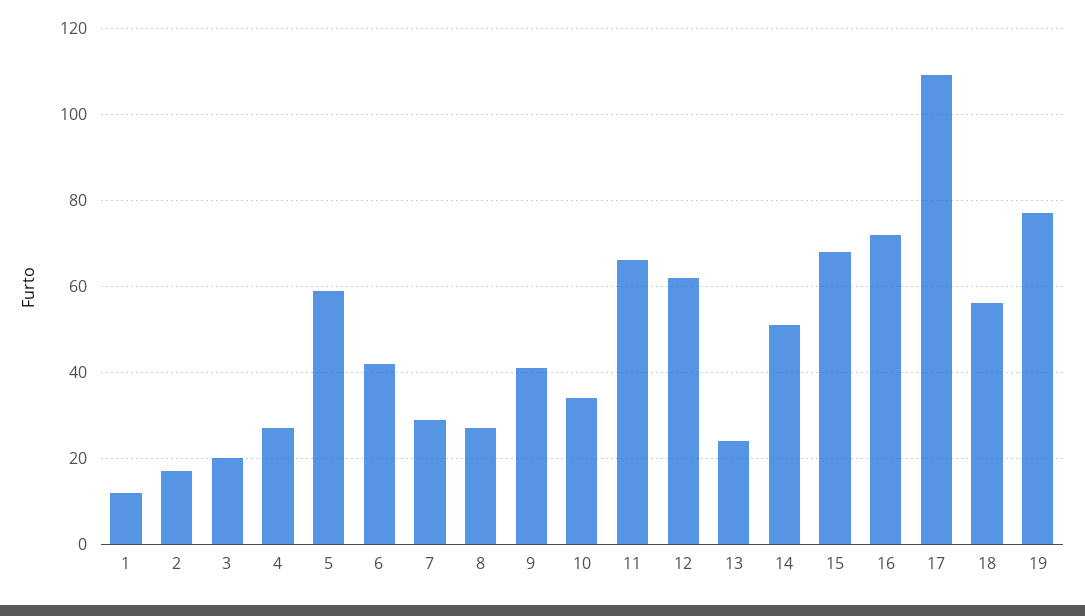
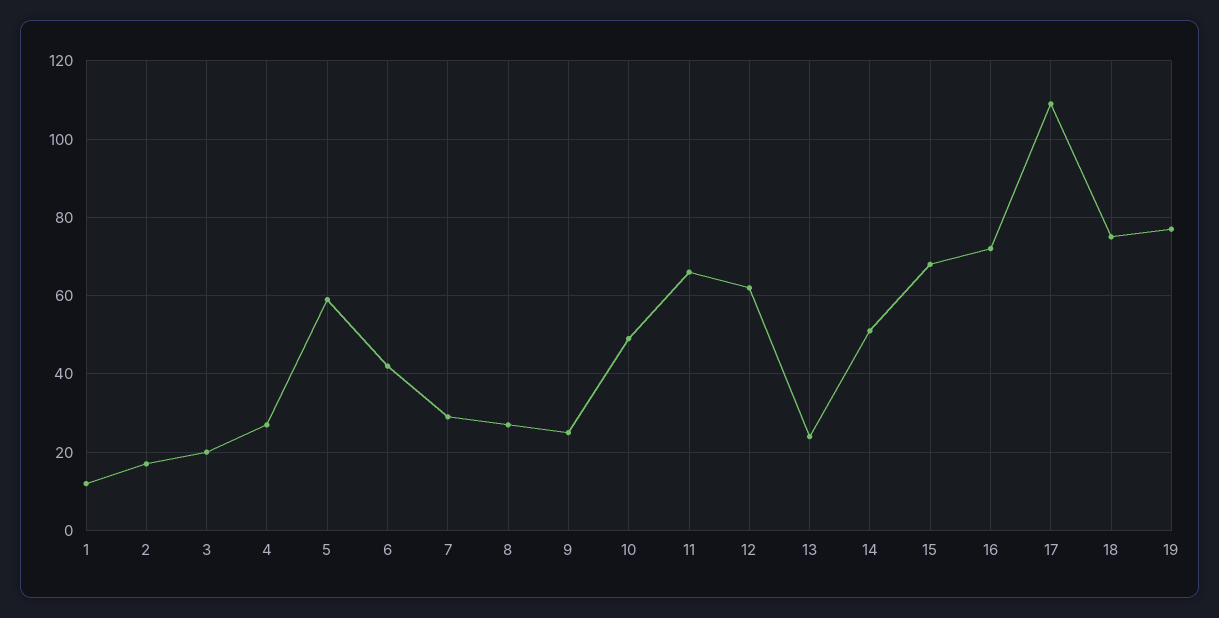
  {
    "1": 10,
    "2": 15,
    "3": 20,
    "4": 25,
    "5": 60,
    "6": 40,
    "7": 30,
    "8": 25,
-   "9": 40,
+   "9": 25,
-   "10": 35,
+   "10": 50,
    "11": 65,
    "12": 60,
    "13": 25,
    "14": 50,
    "15": 70,
    "16": 70,
    "17": 110,
-   "18": 55,
+   "18": 75,
    "19": 75
  }

